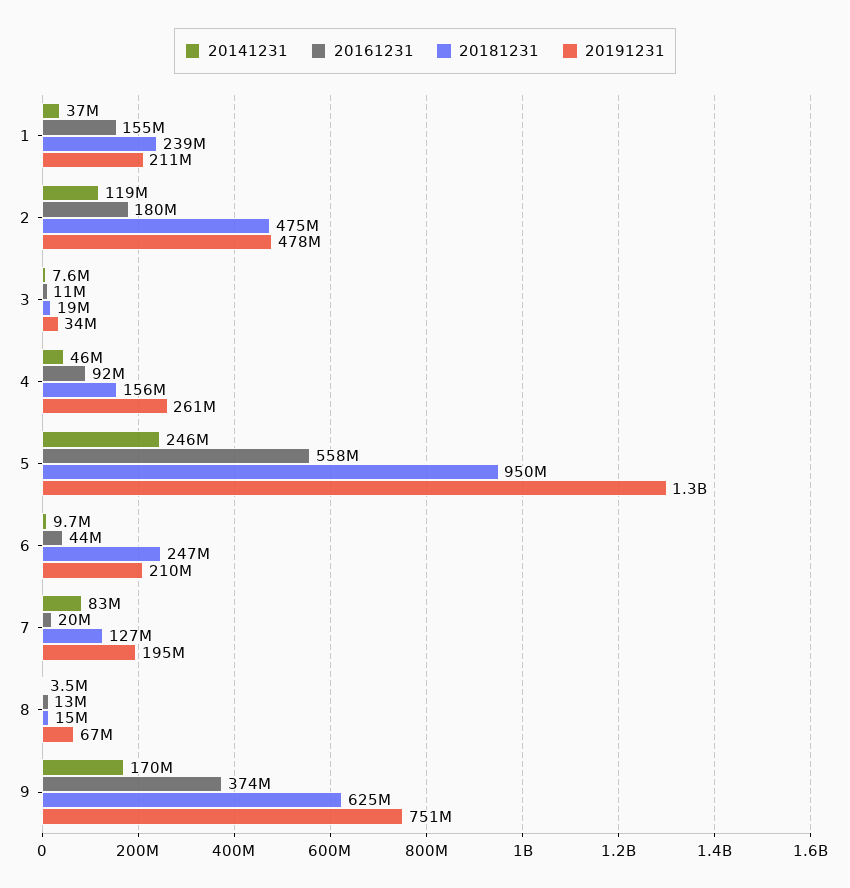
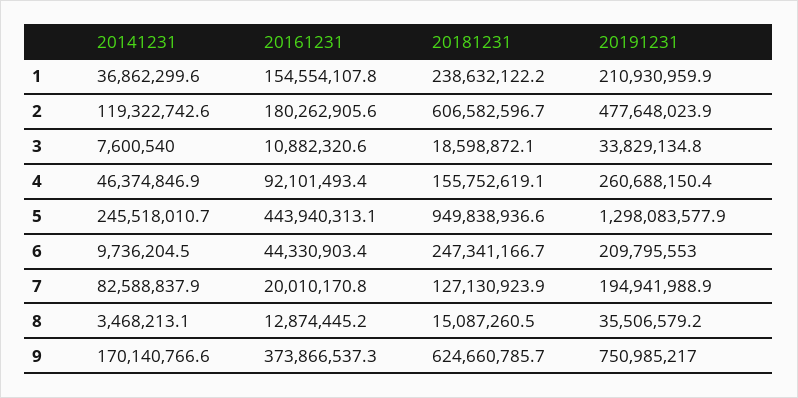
  {
    "20141231": {
      "1": 36862299.6,
      "2": 119322742.6,
      "3": 7600540,
      "4": 46374846.9,
      "5": 245518010.7,
      "6": 9736204.5,
      "7": 82588837.9,
      "8": 3468213.1,
      "9": 170140766.6
    },
    "20161231": {
      "1": 154554107.8,
      "2": 180262905.6,
      "3": 10882320.6,
      "4": 92101493.4,
-     "5": 558000000,
+     "5": 443940313.1,
      "6": 44330903.4,
      "7": 20010170.8,
      "8": 12874445.2,
      "9": 373866537.3
    },
    "20181231": {
      "1": 238632122.2,
-     "2": 475000000,
+     "2": 606582596.7,
      "3": 18598872.1,
      "4": 155752619.1,
      "5": 949838936.6,
      "6": 247341166.7,
      "7": 127130923.9,
      "8": 15087260.5,
      "9": 624660785.7
    },
    "20191231": {
      "1": 210930959.9,
      "2": 477648023.9,
      "3": 33829134.8,
      "4": 260688150.4,
      "5": 1298083577.9,
      "6": 209795553,
      "7": 194941988.9,
-     "8": 67000000,
+     "8": 35506579.2,
      "9": 750985217
    }
  }

